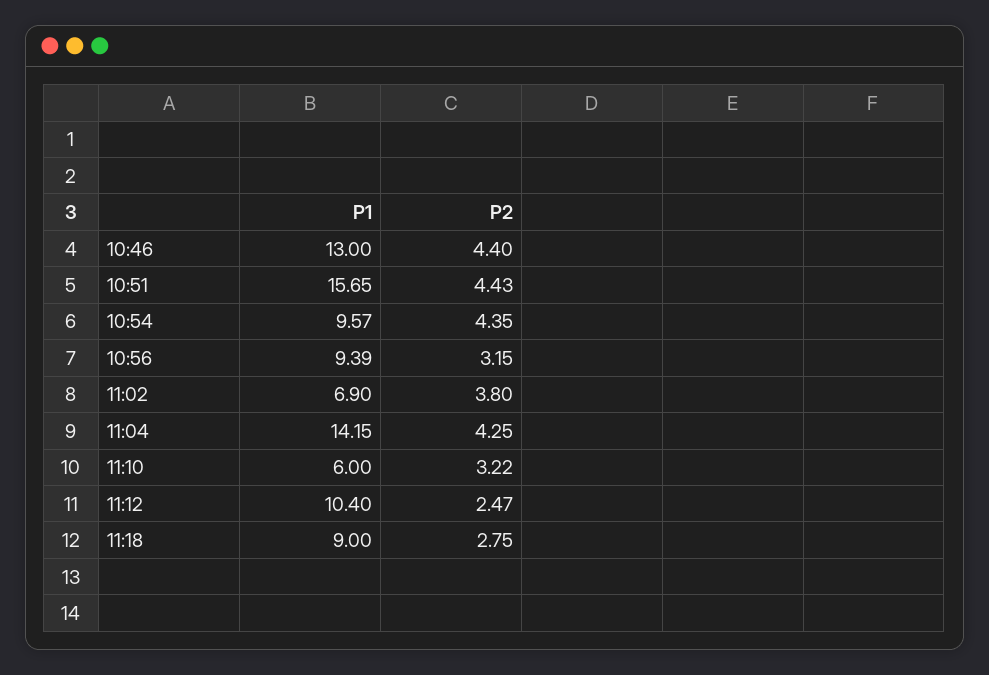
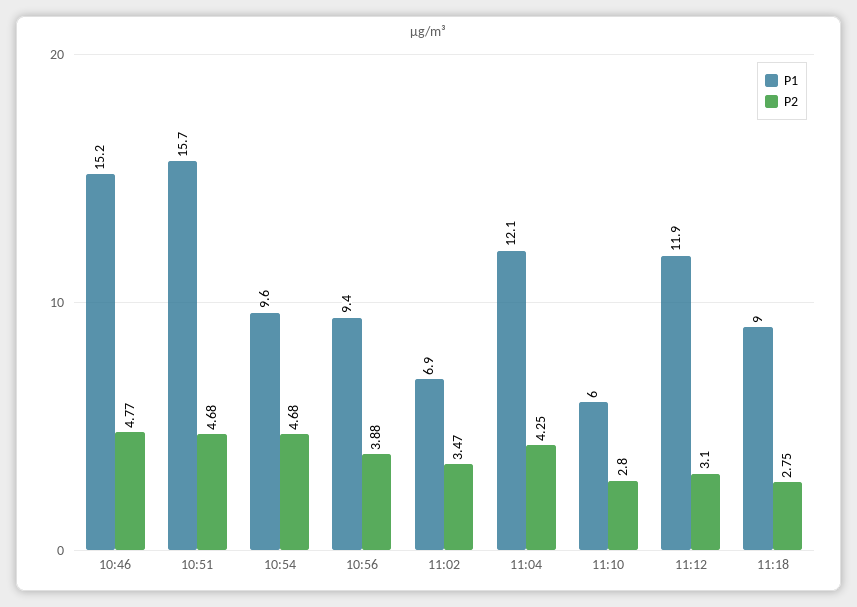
  {
    "P1": {
-     "10:46": 13,
+     "10:46": 15.2,
      "10:51": 15.65,
      "10:54": 9.57,
      "10:56": 9.39,
      "11:02": 6.9,
-     "11:04": 14.15,
+     "11:04": 12.1,
      "11:10": 6,
-     "11:12": 10.4,
+     "11:12": 11.9,
      "11:18": 9
    },
    "P2": {
-     "10:46": 4.4,
+     "10:46": 4.77,
-     "10:51": 4.43,
+     "10:51": 4.68,
-     "10:54": 4.35,
+     "10:54": 4.68,
-     "10:56": 3.15,
+     "10:56": 3.88,
-     "11:02": 3.8,
+     "11:02": 3.47,
      "11:04": 4.25,
-     "11:10": 3.22,
+     "11:10": 2.8,
-     "11:12": 2.47,
+     "11:12": 3.1,
      "11:18": 2.75
    }
  }

